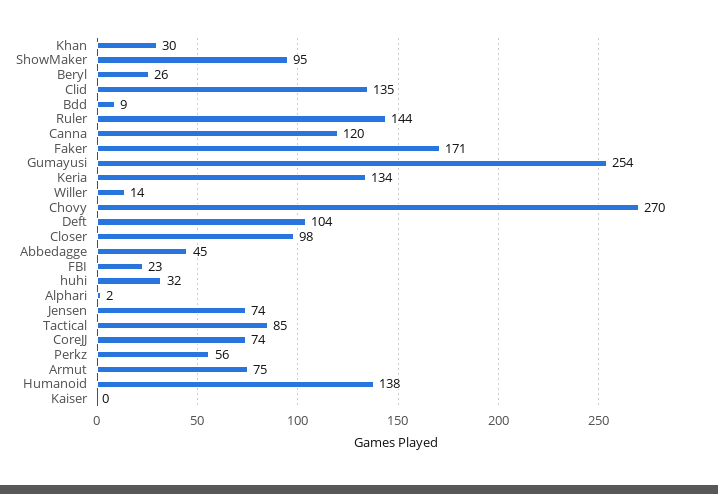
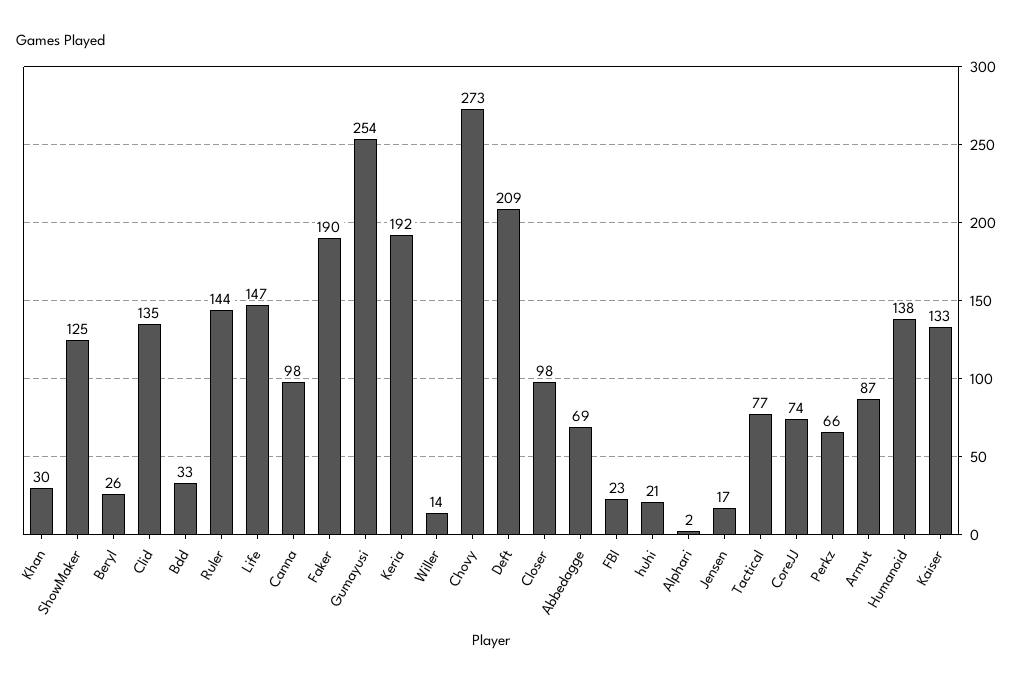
  {
    "Khan": 30,
-   "ShowMaker": 95,
+   "ShowMaker": 125,
    "Beryl": 26,
    "Clid": 135,
-   "Bdd": 9,
+   "Bdd": 33,
    "Ruler": 144,
-   "Canna": 120,
+   "Canna": 98,
-   "Faker": 171,
+   "Faker": 190,
    "Gumayusi": 254,
-   "Keria": 134,
+   "Keria": 192,
    "Willer": 14,
-   "Chovy": 270,
+   "Chovy": 273,
-   "Deft": 104,
+   "Deft": 209,
    "Closer": 98,
-   "Abbedagge": 45,
+   "Abbedagge": 69,
    "FBI": 23,
-   "huhi": 32,
+   "huhi": 21,
    "Alphari": 2,
-   "Jensen": 74,
+   "Jensen": 17,
-   "Tactical": 85,
+   "Tactical": 77,
    "CoreJJ": 74,
-   "Perkz": 56,
+   "Perkz": 66,
-   "Armut": 75,
+   "Armut": 87,
    "Humanoid": 138,
-   "Kaiser": 0
+   "Kaiser": 133,
+   "Life": 147
  }

